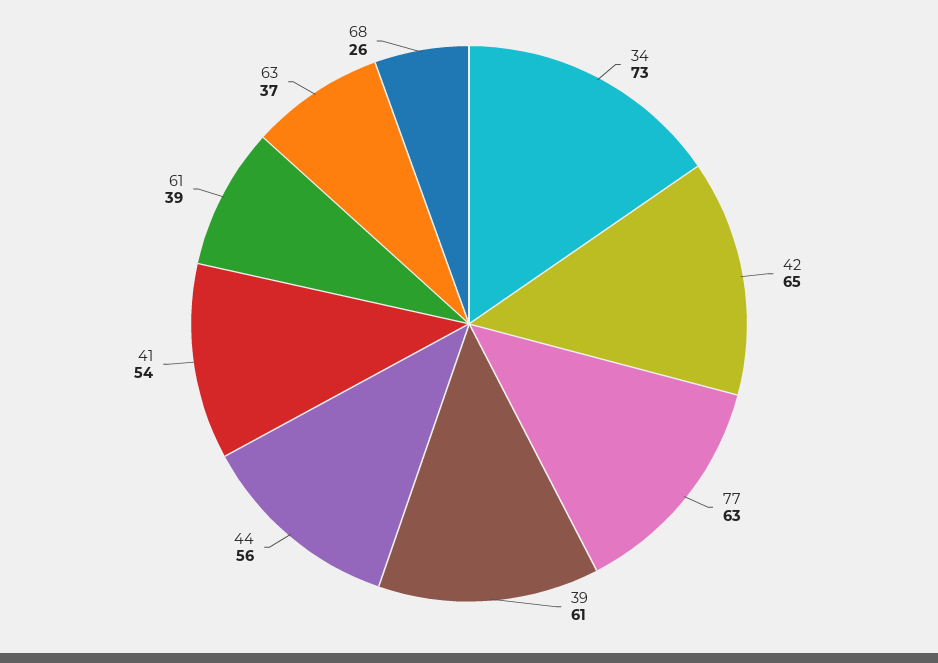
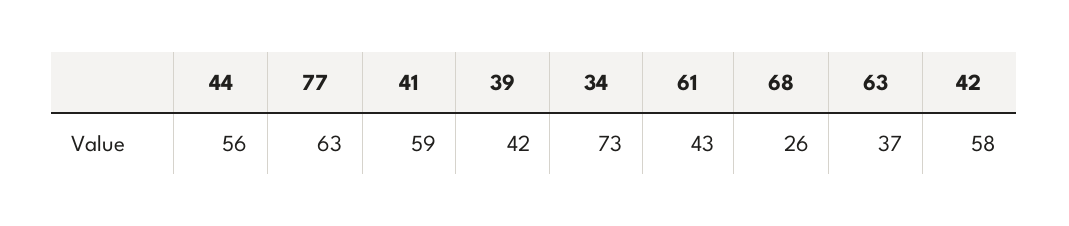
  {
    "34": 73,
-   "42": 65,
+   "42": 58,
    "77": 63,
-   "39": 61,
+   "39": 42,
    "44": 56,
-   "41": 54,
+   "41": 59,
-   "61": 39,
+   "61": 43,
    "63": 37,
    "68": 26
  }

